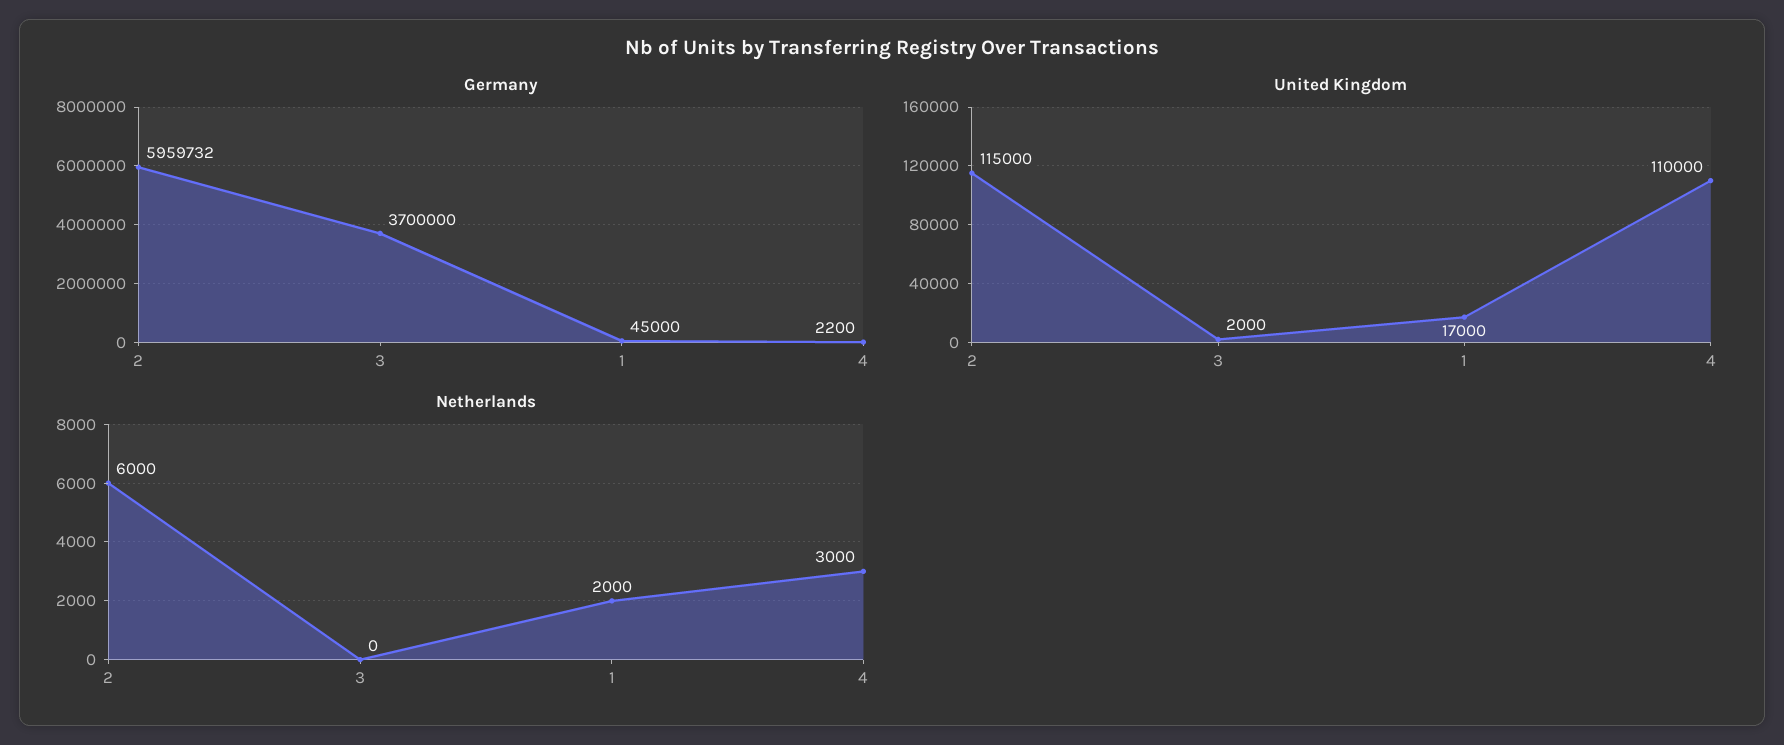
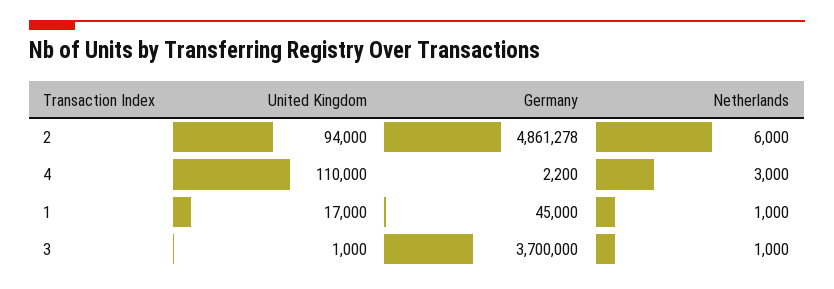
  {
    "Germany": {
-     "2": 5959732,
+     "2": 4861278,
      "3": 3700000,
      "1": 45000,
      "4": 2200
    },
    "United Kingdom": {
-     "2": 115000,
+     "2": 94000,
-     "3": 2000,
+     "3": 1000,
      "1": 17000,
      "4": 110000
    },
    "Netherlands": {
      "2": 6000,
-     "3": 0,
+     "3": 1000,
-     "1": 2000,
+     "1": 1000,
      "4": 3000
    }
  }

